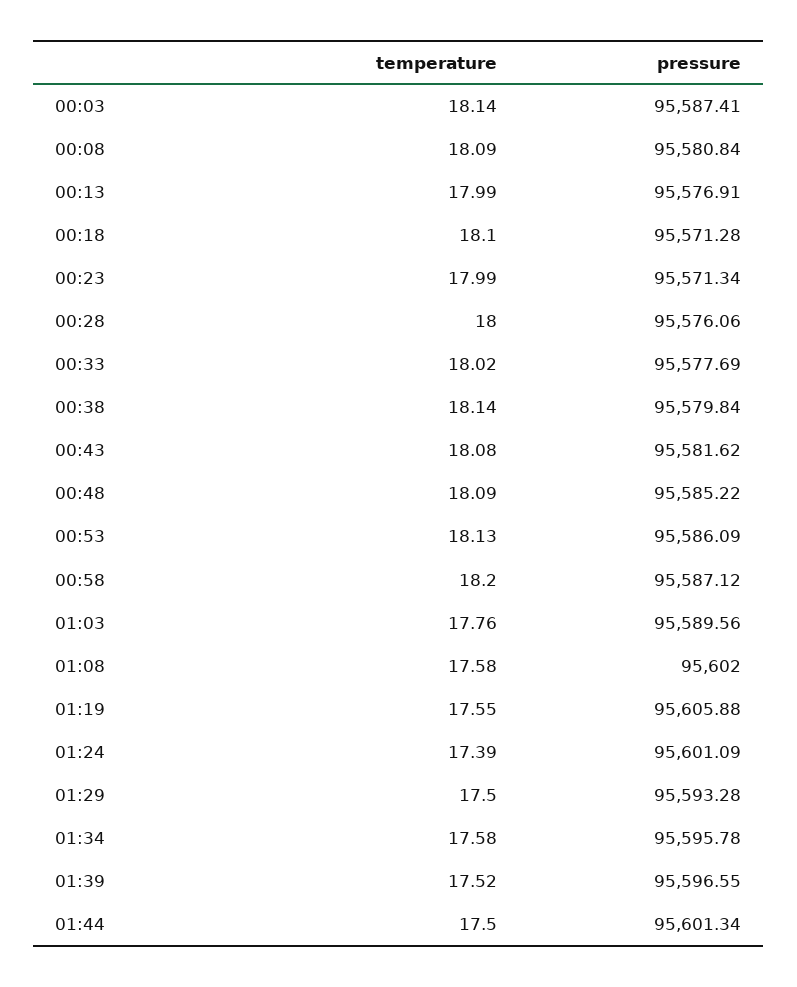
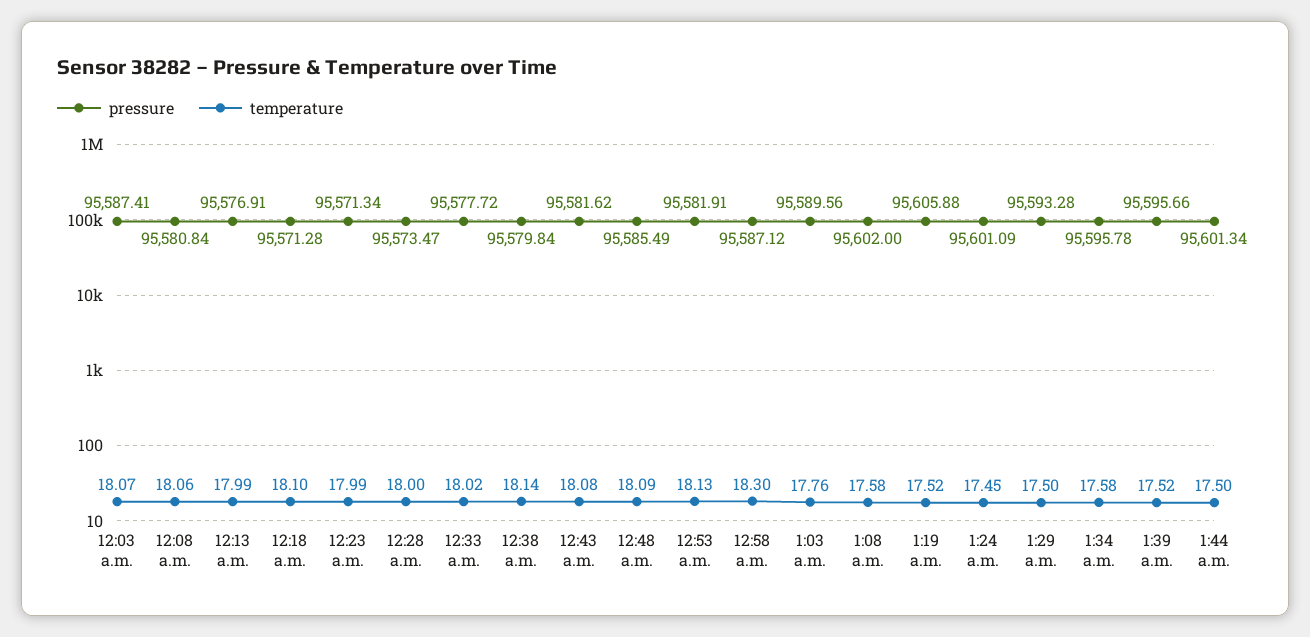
  {
    "temperature": {
-     "00:03": 18.14,
+     "00:03": 18.07,
-     "00:08": 18.09,
+     "00:08": 18.06,
      "00:13": 17.99,
      "00:18": 18.1,
      "00:23": 17.99,
      "00:28": 18,
      "00:33": 18.02,
      "00:38": 18.14,
      "00:43": 18.08,
      "00:48": 18.09,
      "00:53": 18.13,
-     "00:58": 18.2,
+     "00:58": 18.3,
      "01:03": 17.76,
      "01:08": 17.58,
-     "01:19": 17.55,
+     "01:19": 17.52,
-     "01:24": 17.39,
+     "01:24": 17.45,
      "01:29": 17.5,
      "01:34": 17.58,
      "01:39": 17.52,
      "01:44": 17.5
    },
    "pressure": {
      "00:03": 95587.41,
      "00:08": 95580.84,
      "00:13": 95576.91,
      "00:18": 95571.28,
      "00:23": 95571.34,
-     "00:28": 95576.06,
+     "00:28": 95573.47,
-     "00:33": 95577.69,
+     "00:33": 95577.72,
      "00:38": 95579.84,
      "00:43": 95581.62,
-     "00:48": 95585.22,
+     "00:48": 95585.49,
-     "00:53": 95586.09,
+     "00:53": 95581.91,
      "00:58": 95587.12,
      "01:03": 95589.56,
      "01:08": 95602,
      "01:19": 95605.88,
      "01:24": 95601.09,
      "01:29": 95593.28,
      "01:34": 95595.78,
-     "01:39": 95596.55,
+     "01:39": 95595.66,
      "01:44": 95601.34
    }
  }

